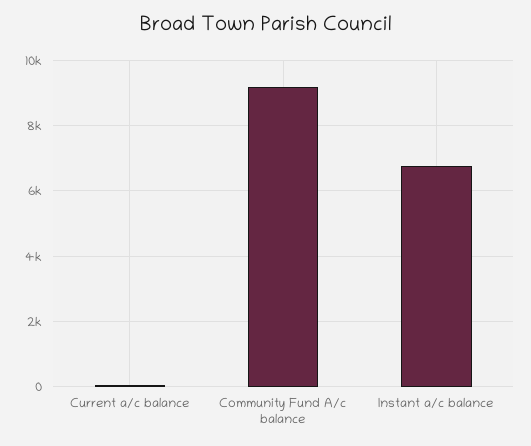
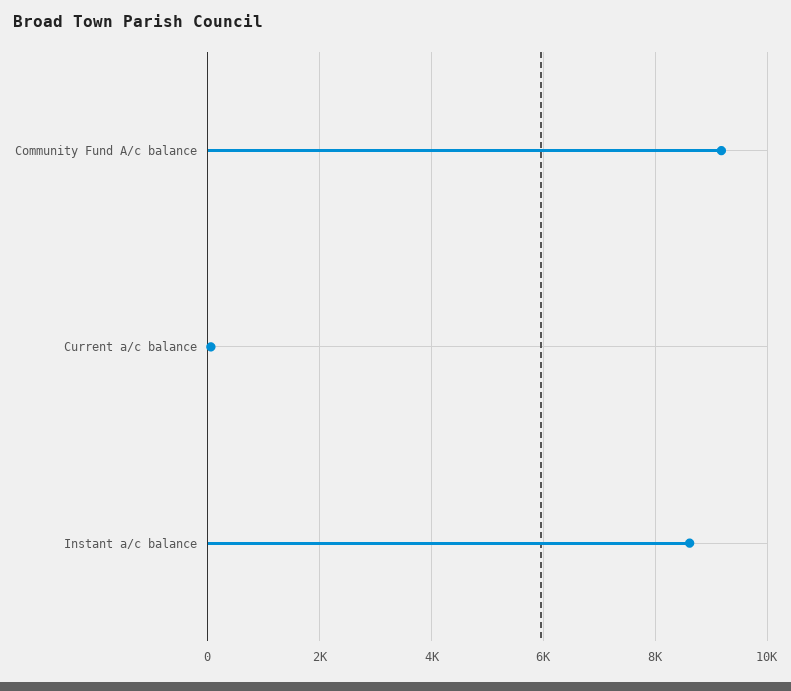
  {
    "Current a/c balance": 0,
    "Community Fund A/c balance": 9200,
-   "Instant a/c balance": 6800
+   "Instant a/c balance": 8600
  }

